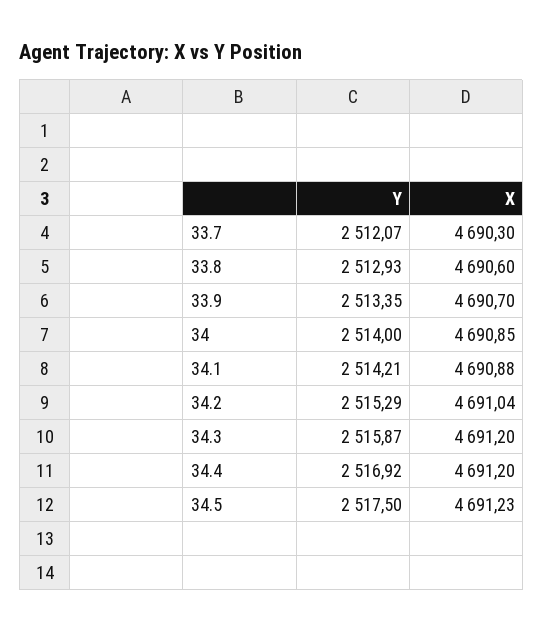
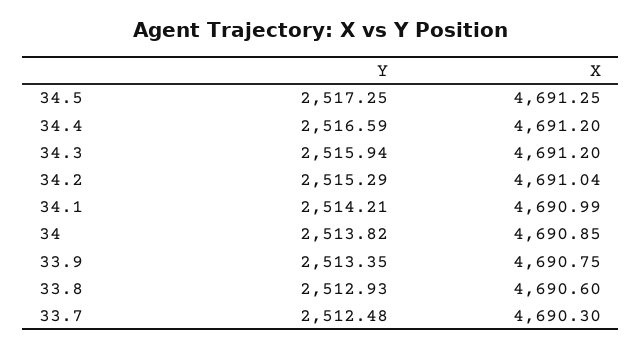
  {
    "Y": {
-     "33.7": 2512.07,
+     "33.7": 2512.48,
      "33.8": 2512.93,
      "33.9": 2513.35,
-     "34": 2514,
+     "34": 2513.82,
      "34.1": 2514.21,
      "34.2": 2515.29,
-     "34.3": 2515.87,
+     "34.3": 2515.94,
-     "34.4": 2516.92,
+     "34.4": 2516.59,
-     "34.5": 2517.5
+     "34.5": 2517.25
    },
    "X": {
      "33.7": 4690.3,
      "33.8": 4690.6,
-     "33.9": 4690.7,
+     "33.9": 4690.75,
      "34": 4690.85,
-     "34.1": 4690.88,
+     "34.1": 4690.99,
      "34.2": 4691.04,
      "34.3": 4691.2,
      "34.4": 4691.2,
-     "34.5": 4691.23
+     "34.5": 4691.25
    }
  }

